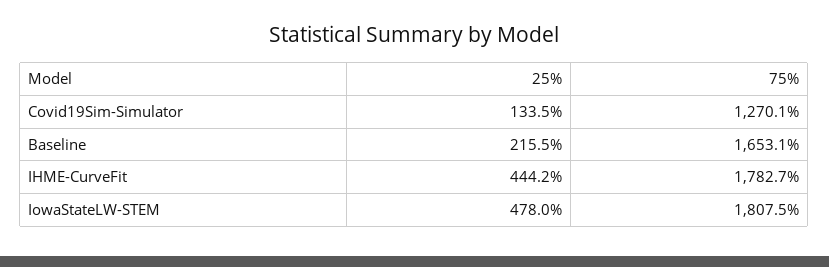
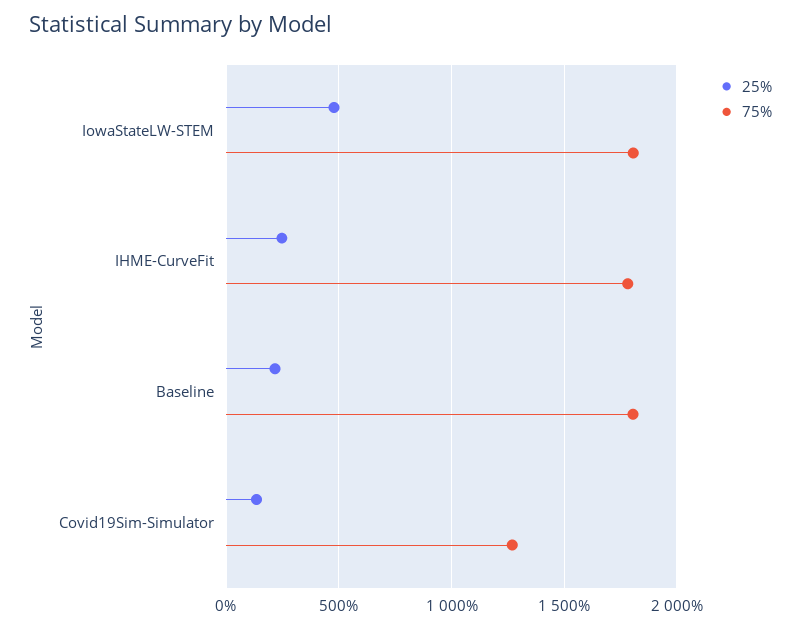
  {
    "25%": {
      "Covid19Sim-Simulator": 133.5,
      "Baseline": 215.5,
-     "IHME-CurveFit": 444.2,
+     "IHME-CurveFit": 250,
      "IowaStateLW-STEM": 478
    },
    "75%": {
      "Covid19Sim-Simulator": 1270.1,
-     "Baseline": 1653.1,
+     "Baseline": 1800,
      "IHME-CurveFit": 1782.7,
      "IowaStateLW-STEM": 1807.5
    }
  }

